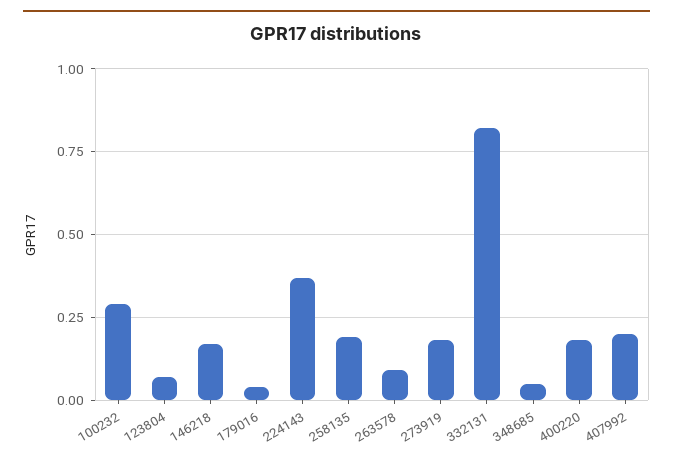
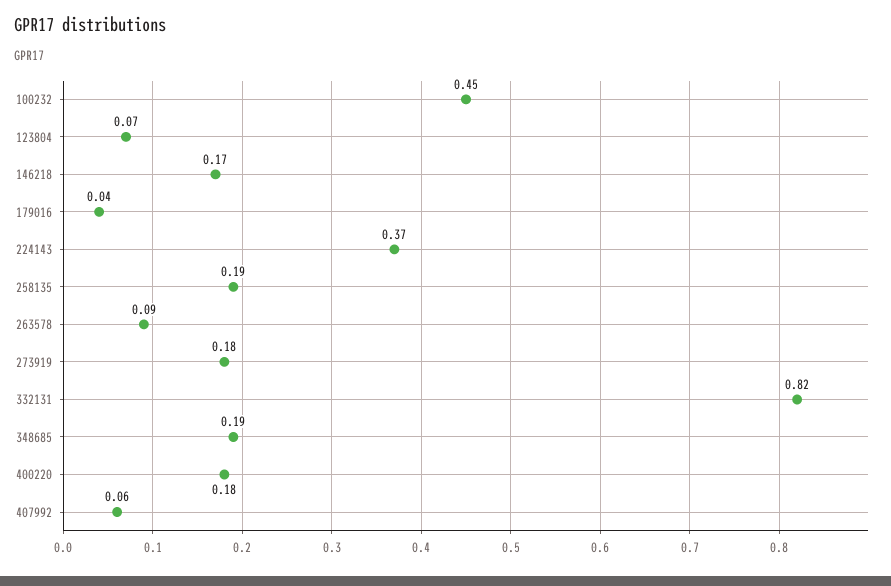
  {
-   "100232": 0.3,
+   "100232": 0.45,
    "123804": 0.07,
    "146218": 0.17,
    "179016": 0.04,
    "224143": 0.37,
    "258135": 0.19,
    "263578": 0.09,
    "273919": 0.18,
    "332131": 0.82,
-   "348685": 0.05,
+   "348685": 0.19,
    "400220": 0.18,
-   "407992": 0.2
+   "407992": 0.06
  }

